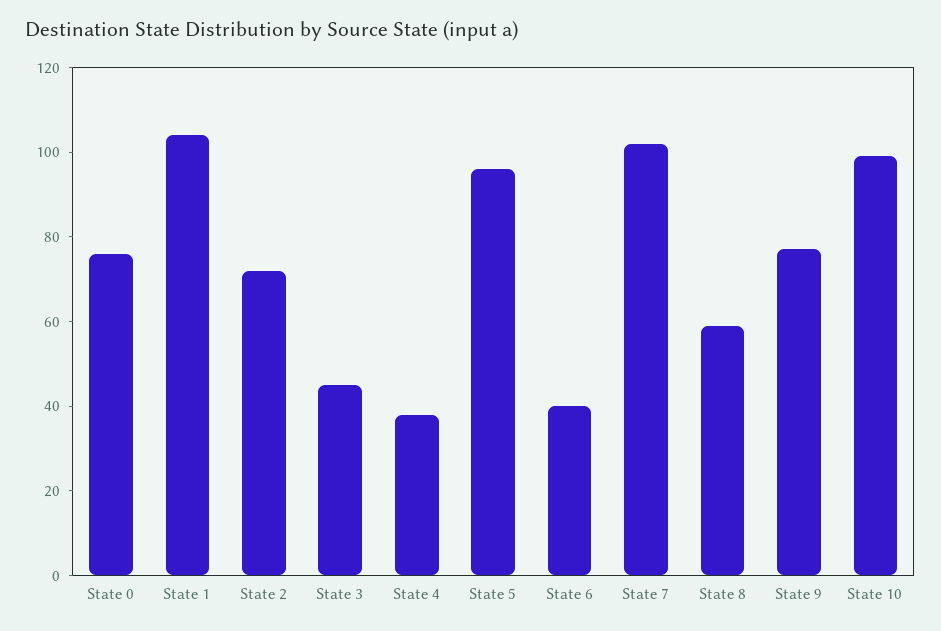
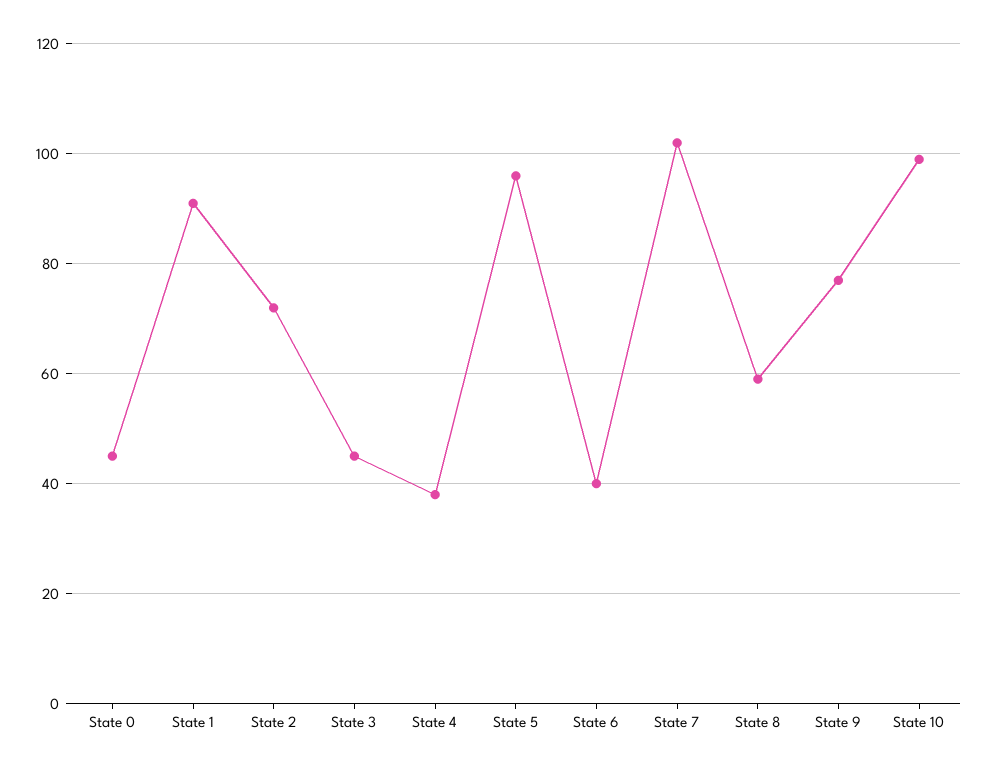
  {
-   "State 0": 75,
+   "State 0": 45,
-   "State 1": 105,
+   "State 1": 90,
    "State 2": 70,
    "State 3": 45,
    "State 4": 40,
    "State 5": 95,
    "State 6": 40,
    "State 7": 100,
    "State 8": 60,
    "State 9": 75,
    "State 10": 100
  }

